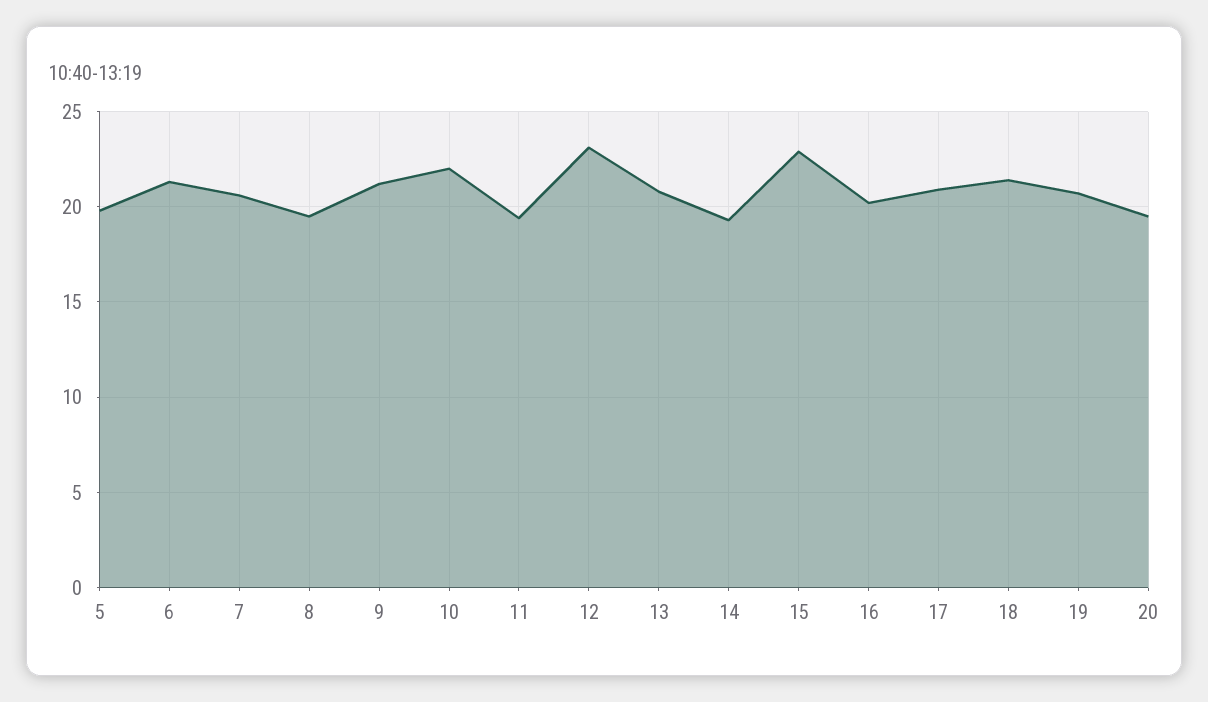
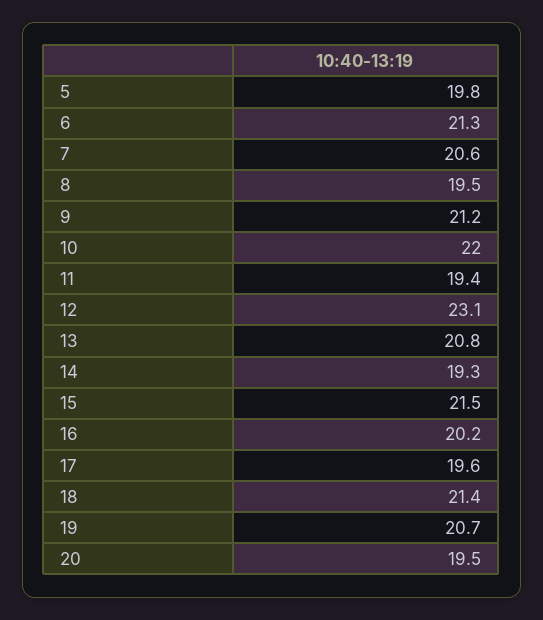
  {
    "5": 19.8,
    "6": 21.3,
    "7": 20.6,
    "8": 19.5,
    "9": 21.2,
    "10": 22,
    "11": 19.4,
    "12": 23.1,
    "13": 20.8,
    "14": 19.3,
-   "15": 23,
+   "15": 21.5,
    "16": 20.2,
-   "17": 21,
+   "17": 19.6,
    "18": 21.4,
    "19": 20.7,
    "20": 19.5
  }

